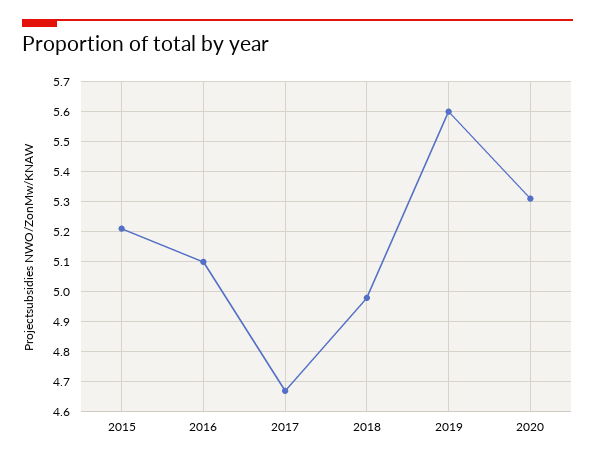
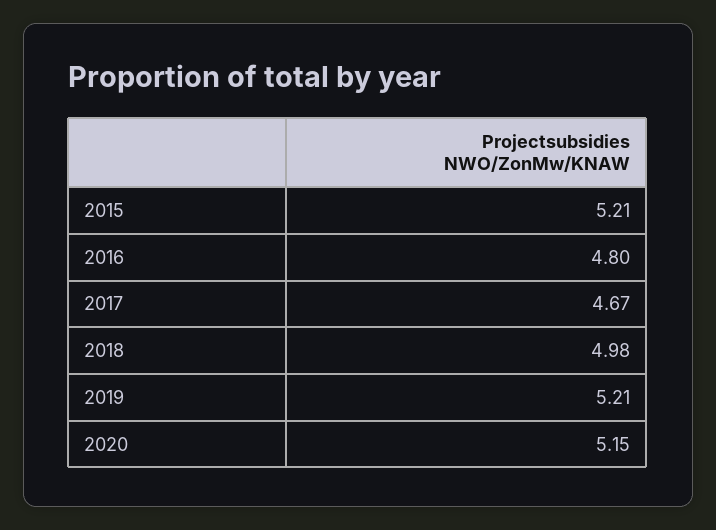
  {
    "2015": 5.21,
-   "2016": 5.1,
+   "2016": 4.8,
    "2017": 4.67,
    "2018": 4.98,
-   "2019": 5.6,
+   "2019": 5.21,
-   "2020": 5.3
+   "2020": 5.15
  }

